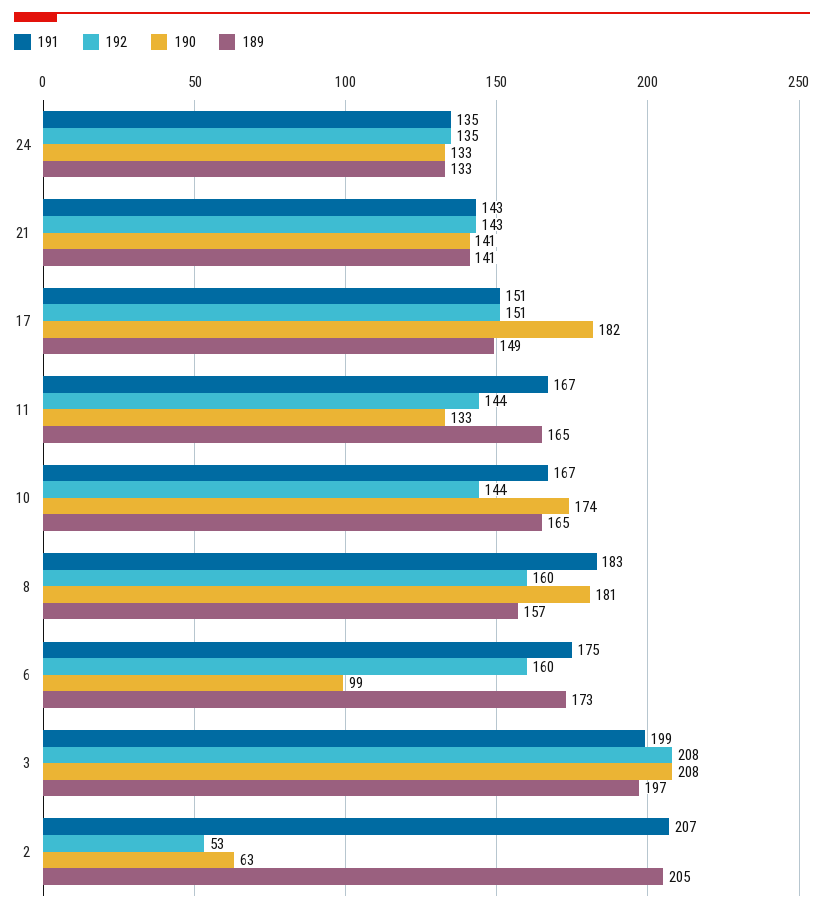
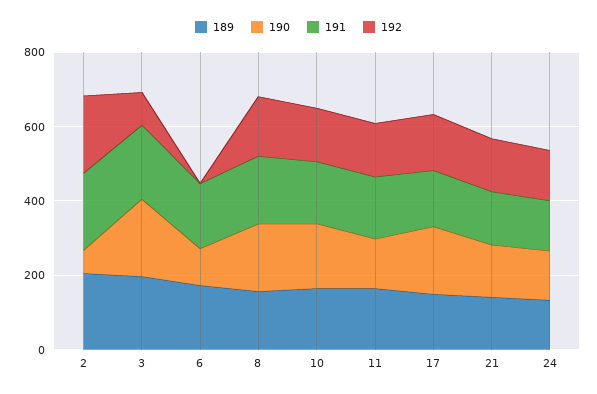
  {
    "191": {
      "24": 135,
      "21": 143,
      "17": 151,
      "11": 167,
      "10": 167,
      "8": 183,
      "6": 175,
      "3": 199,
      "2": 207
    },
    "192": {
      "24": 135,
      "21": 143,
      "17": 151,
      "11": 144,
      "10": 144,
      "8": 160,
-     "6": 160,
+     "6": 0,
-     "3": 208,
+     "3": 100,
-     "2": 53
+     "2": 200
    },
    "190": {
      "24": 133,
      "21": 141,
      "17": 182,
      "11": 133,
      "10": 174,
      "8": 181,
      "6": 99,
      "3": 208,
      "2": 63
    },
    "189": {
      "24": 133,
      "21": 141,
      "17": 149,
      "11": 165,
      "10": 165,
      "8": 157,
      "6": 173,
      "3": 197,
      "2": 205
    }
  }

